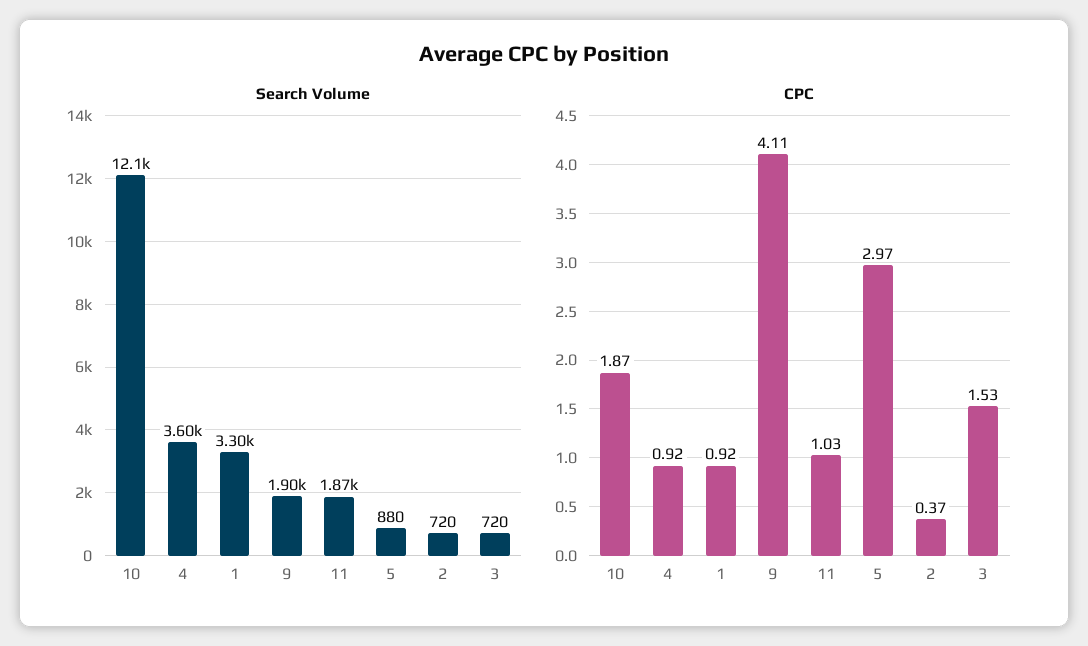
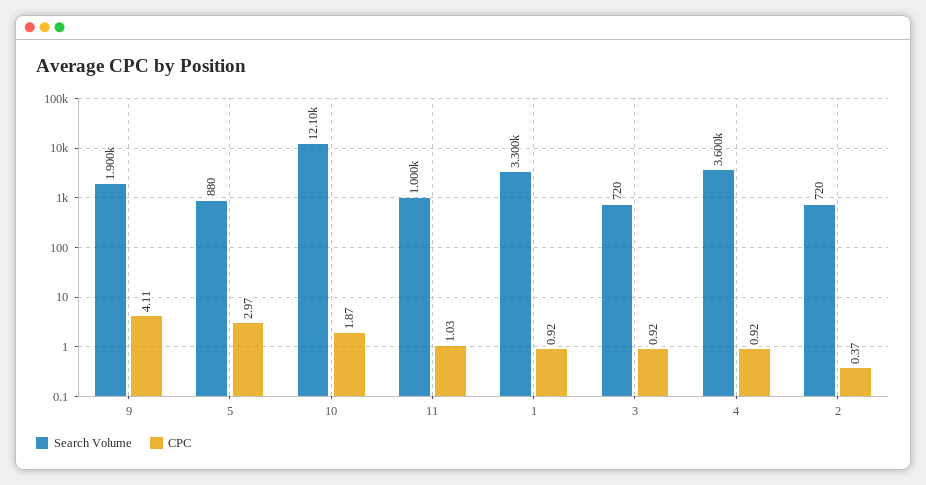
  {
    "Search Volume": {
      "10": 12100,
      "4": 3600,
      "1": 3300,
      "9": 1900,
-     "11": 1870,
+     "11": 1000,
      "5": 880,
      "2": 720,
      "3": 720
    },
    "CPC": {
      "10": 1.87,
      "4": 0.92,
      "1": 0.92,
      "9": 4.11,
      "11": 1.03,
      "5": 2.97,
      "2": 0.37,
-     "3": 1.53
+     "3": 0.92
    }
  }

